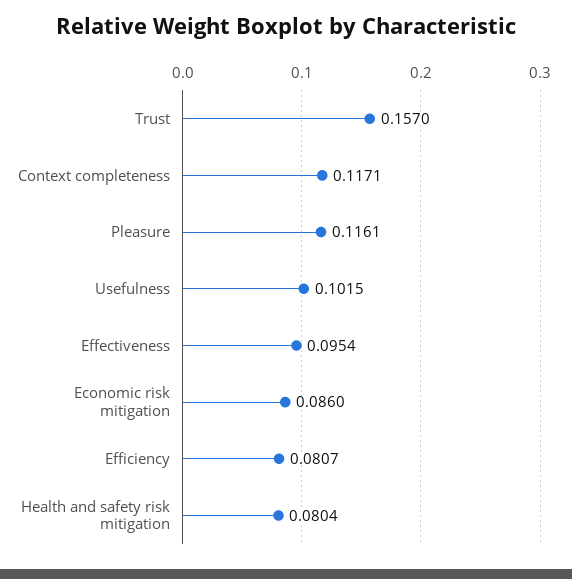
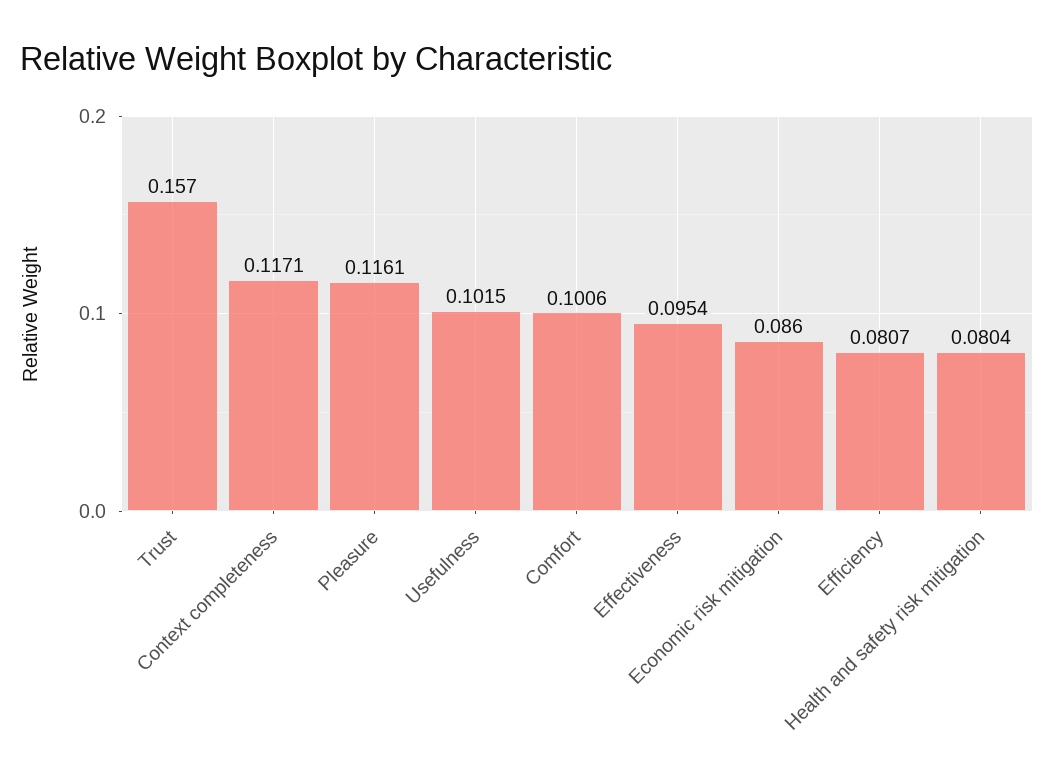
  {
    "Trust": 0.157,
    "Context completeness": 0.1171,
    "Pleasure": 0.1161,
    "Usefulness": 0.1015,
    "Effectiveness": 0.0954,
    "Economic risk mitigation": 0.086,
    "Efficiency": 0.0807,
-   "Health and safety risk mitigation": 0.0804
+   "Health and safety risk mitigation": 0.0804,
+   "Comfort": 0.1006
  }

